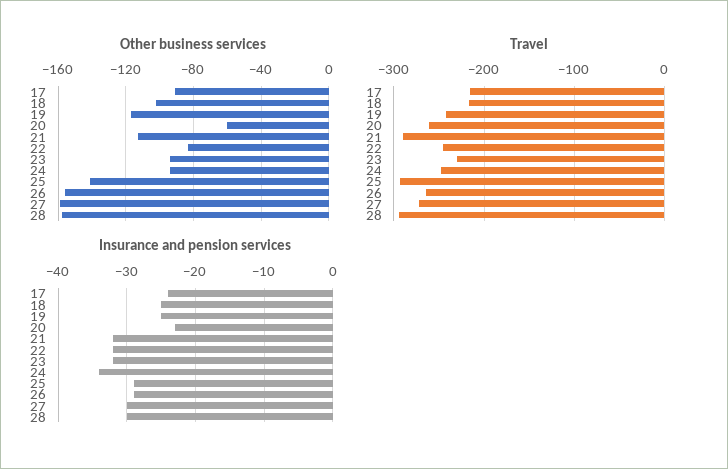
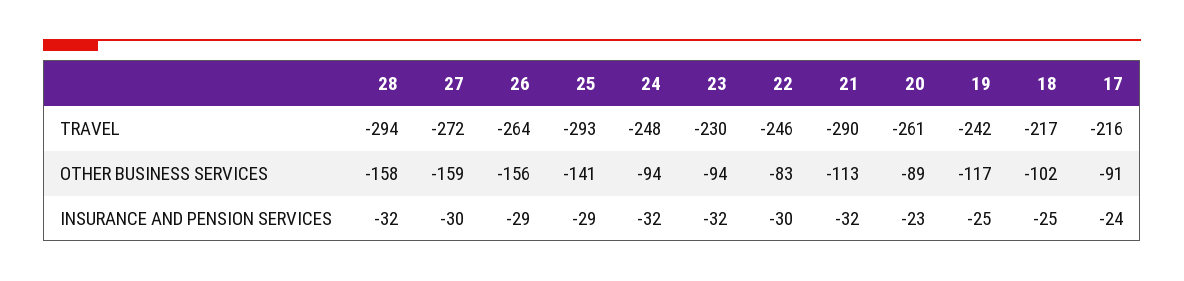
  {
    "Other business services": {
      "17": -91,
      "18": -102,
      "19": -117,
-     "20": -60,
+     "20": -89,
      "21": -113,
      "22": -83,
      "23": -94,
      "24": -94,
      "25": -141,
      "26": -156,
      "27": -159,
      "28": -158
    },
    "Travel": {
      "17": -216,
      "18": -217,
      "19": -242,
      "20": -261,
      "21": -290,
      "22": -246,
      "23": -230,
      "24": -248,
      "25": -293,
      "26": -264,
      "27": -272,
      "28": -294
    },
    "Insurance and pension services": {
      "17": -24,
      "18": -25,
      "19": -25,
      "20": -23,
      "21": -32,
-     "22": -32,
+     "22": -30,
      "23": -32,
-     "24": -34,
+     "24": -32,
      "25": -29,
      "26": -29,
      "27": -30,
-     "28": -30
+     "28": -32
    }
  }

